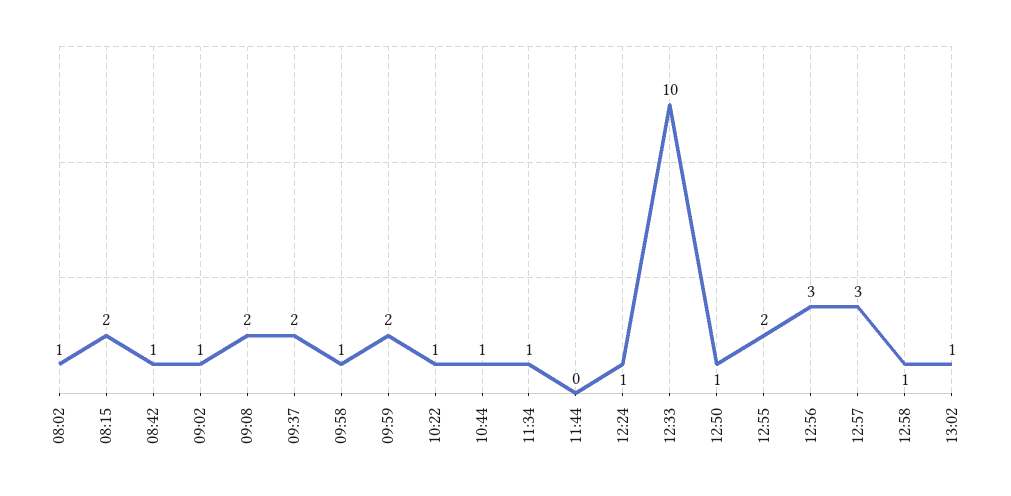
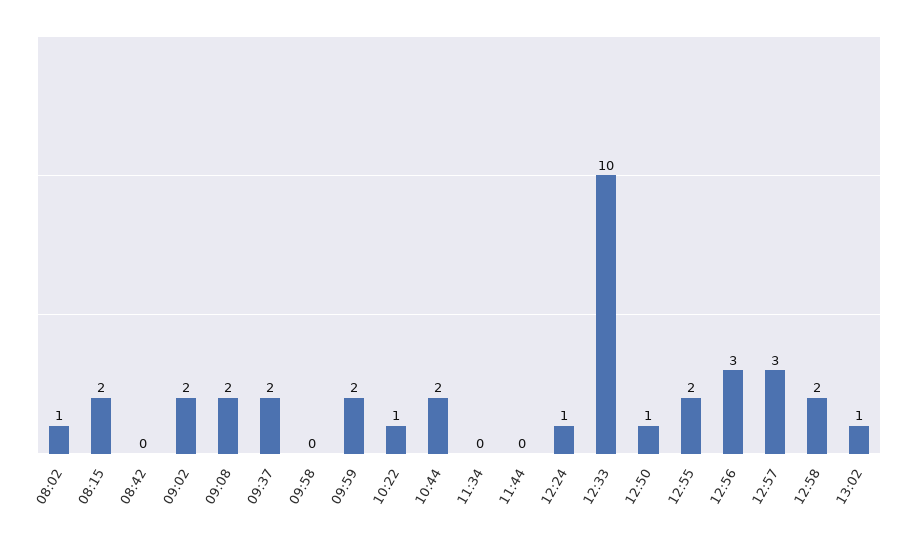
  {
    "08:02": 1,
    "08:15": 2,
-   "08:42": 1,
+   "08:42": 0,
-   "09:02": 1,
+   "09:02": 2,
    "09:08": 2,
    "09:37": 2,
-   "09:58": 1,
+   "09:58": 0,
    "09:59": 2,
    "10:22": 1,
-   "10:44": 1,
+   "10:44": 2,
-   "11:34": 1,
+   "11:34": 0,
    "11:44": 0,
    "12:24": 1,
    "12:33": 10,
    "12:50": 1,
    "12:55": 2,
    "12:56": 3,
    "12:57": 3,
-   "12:58": 1,
+   "12:58": 2,
    "13:02": 1
  }

